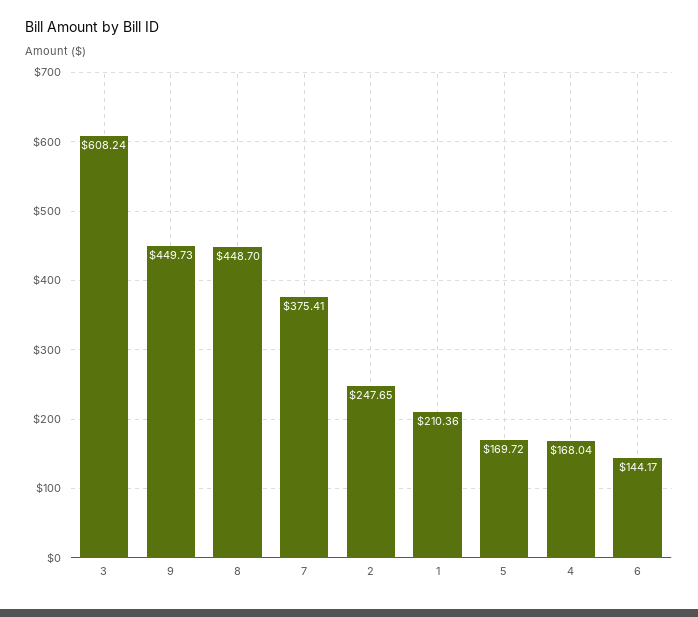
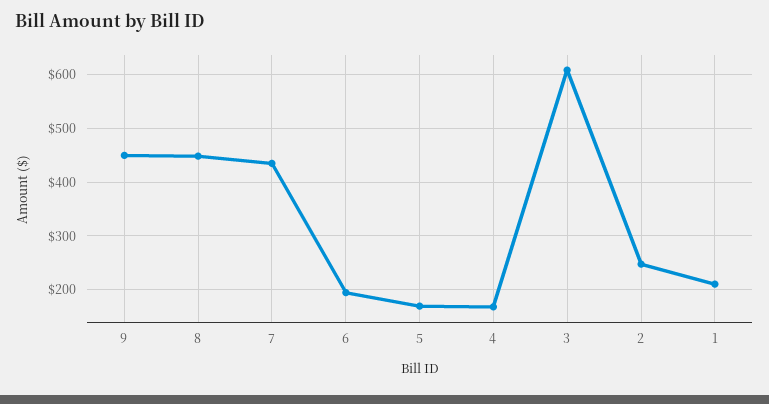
  {
    "3": 608.24,
    "9": 449.73,
    "8": 448.7,
-   "7": 375.41,
+   "7": 440,
    "2": 247.65,
    "1": 210.36,
    "5": 169.72,
    "4": 168.04,
-   "6": 144.17
+   "6": 200
  }

